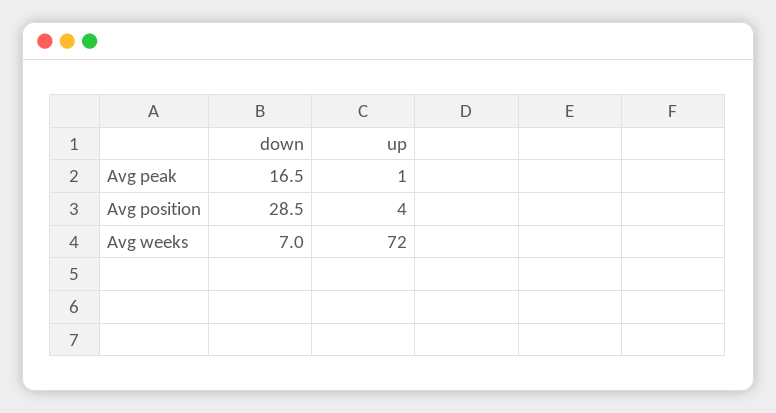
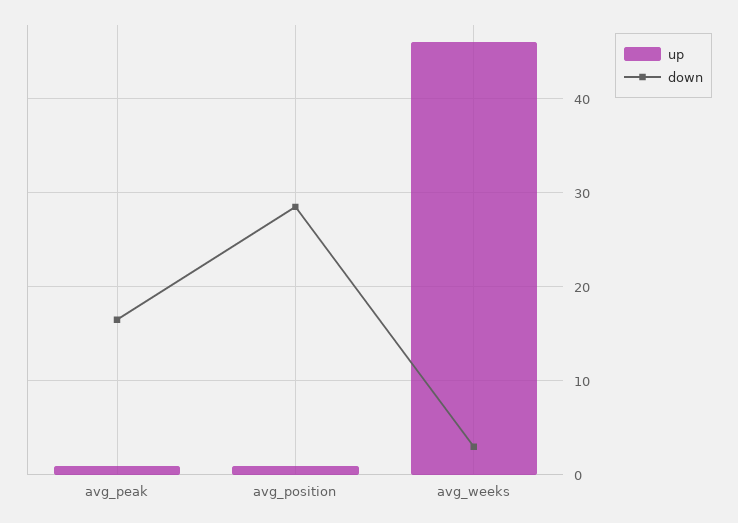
  {
    "down": {
      "Avg peak": 16.5,
      "Avg position": 28.5,
-     "Avg weeks": 7
+     "Avg weeks": 3
    },
    "up": {
      "Avg peak": 1,
-     "Avg position": 4,
+     "Avg position": 1,
-     "Avg weeks": 72
+     "Avg weeks": 46
    }
  }

